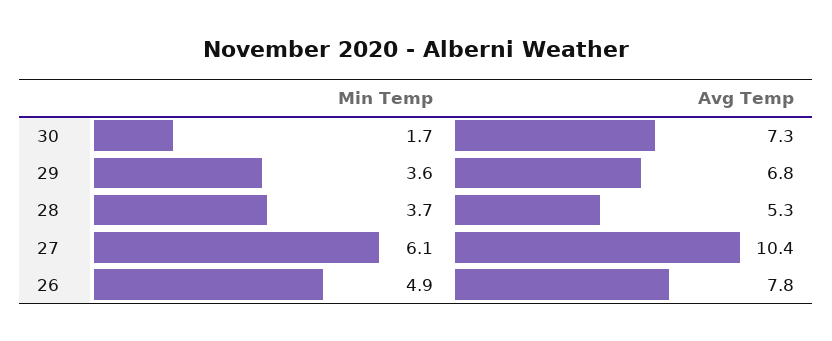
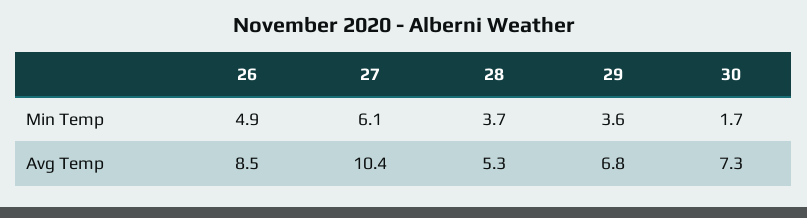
  {
    "Min Temp": {
      "30": 1.7,
      "29": 3.6,
      "28": 3.7,
      "27": 6.1,
      "26": 4.9
    },
    "Avg Temp": {
      "30": 7.3,
      "29": 6.8,
      "28": 5.3,
      "27": 10.4,
-     "26": 7.8
+     "26": 8.5
    }
  }

